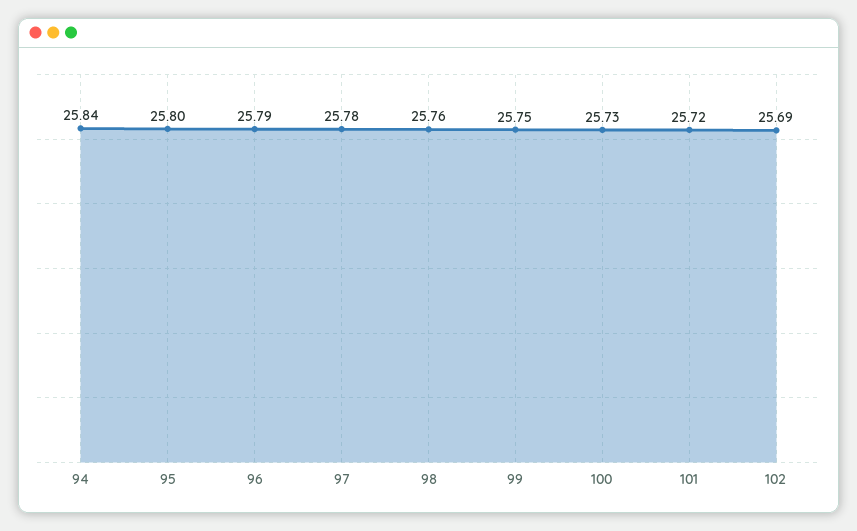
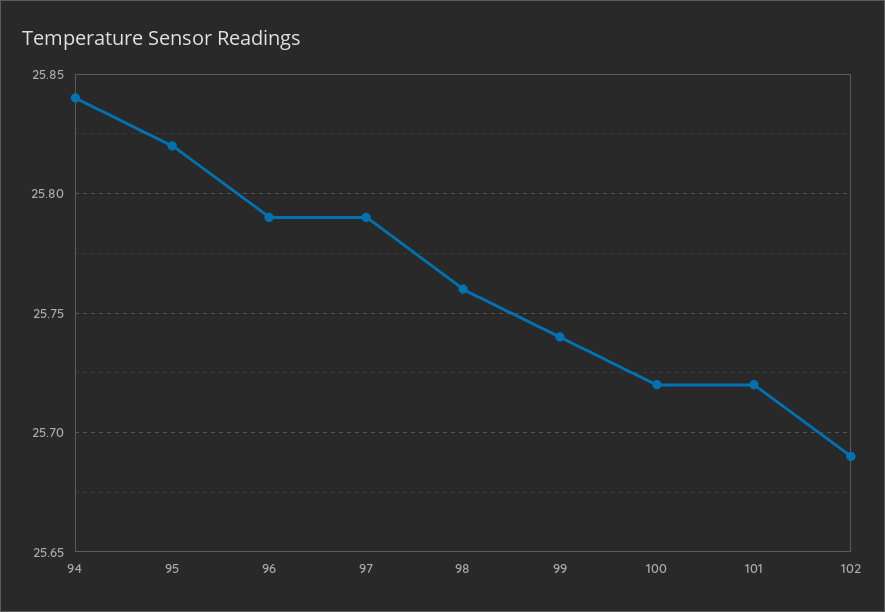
  {
    "94": 25.84,
-   "95": 25.8,
+   "95": 25.82,
    "96": 25.79,
-   "97": 25.78,
+   "97": 25.79,
    "98": 25.76,
-   "99": 25.75,
+   "99": 25.74,
-   "100": 25.73,
+   "100": 25.72,
    "101": 25.72,
    "102": 25.69
  }

